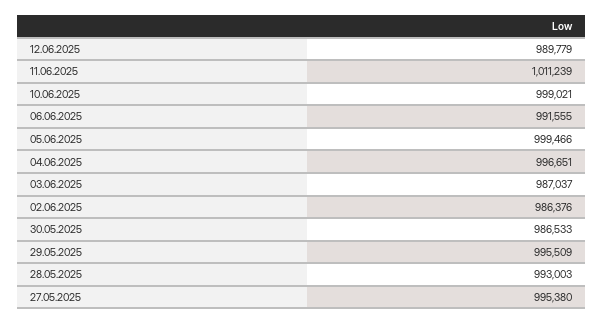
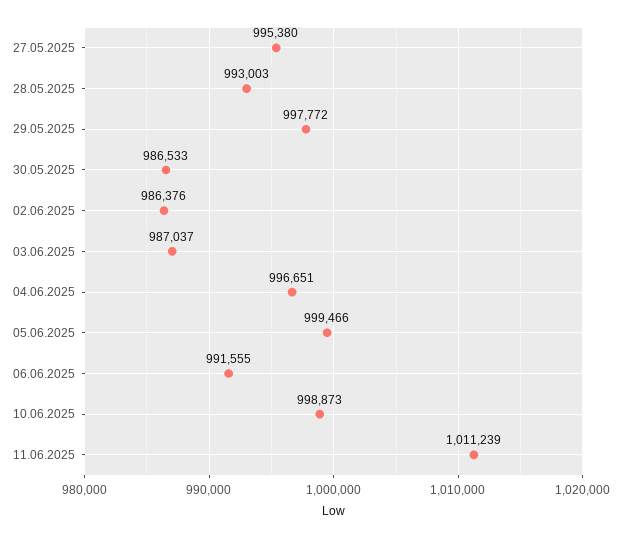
  {
-   "12.06.2025": 989779,
    "11.06.2025": 1011239,
-   "10.06.2025": 999021,
+   "10.06.2025": 998873,
    "06.06.2025": 991555,
    "05.06.2025": 999466,
    "04.06.2025": 996651,
    "03.06.2025": 987037,
    "02.06.2025": 986376,
    "30.05.2025": 986533,
-   "29.05.2025": 995509,
+   "29.05.2025": 997772,
    "28.05.2025": 993003,
    "27.05.2025": 995380
  }

